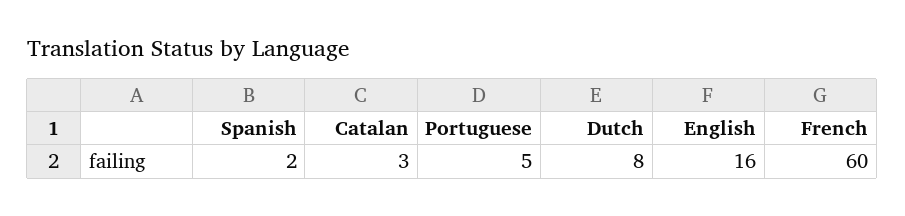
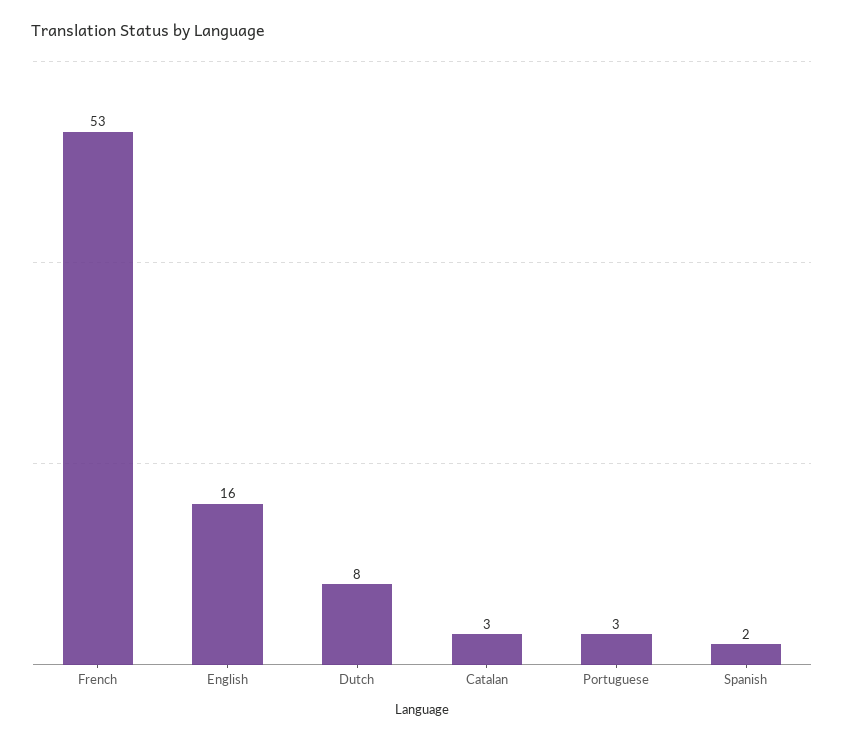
  {
    "Spanish": 2,
    "Catalan": 3,
-   "Portuguese": 5,
+   "Portuguese": 3,
    "Dutch": 8,
    "English": 16,
-   "French": 60
+   "French": 53
  }

